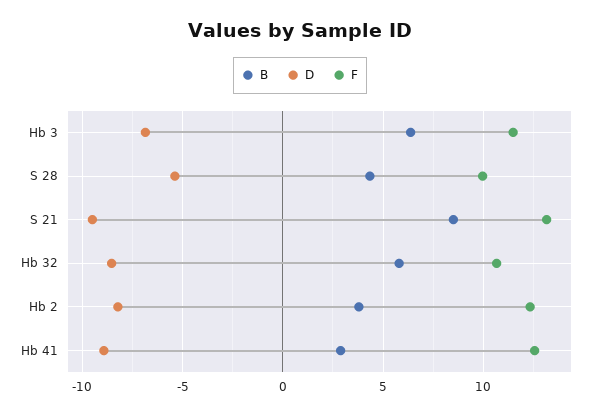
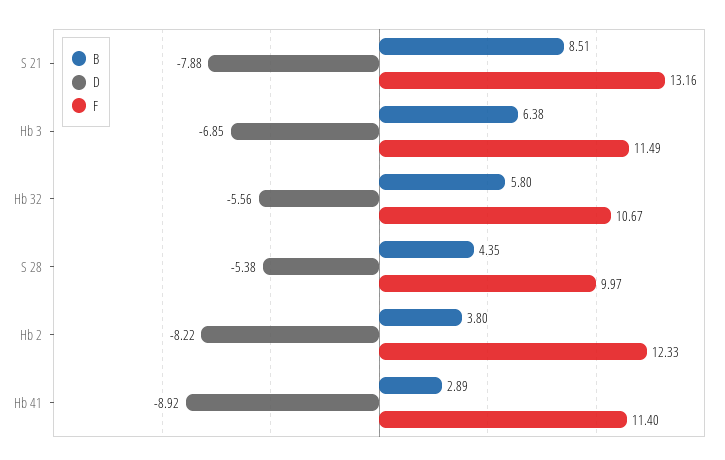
  {
    "B": {
      "Hb 3": 6.38,
      "S 28": 4.35,
      "S 21": 8.51,
      "Hb 32": 5.8,
      "Hb 2": 3.8,
      "Hb 41": 2.89
    },
    "D": {
      "Hb 3": -6.85,
      "S 28": -5.38,
-     "S 21": -9.5,
+     "S 21": -7.88,
-     "Hb 32": -8.5,
+     "Hb 32": -5.56,
      "Hb 2": -8.22,
      "Hb 41": -8.92
    },
    "F": {
      "Hb 3": 11.49,
      "S 28": 9.97,
      "S 21": 13.16,
      "Hb 32": 10.67,
      "Hb 2": 12.33,
-     "Hb 41": 12.5
+     "Hb 41": 11.4
    }
  }

